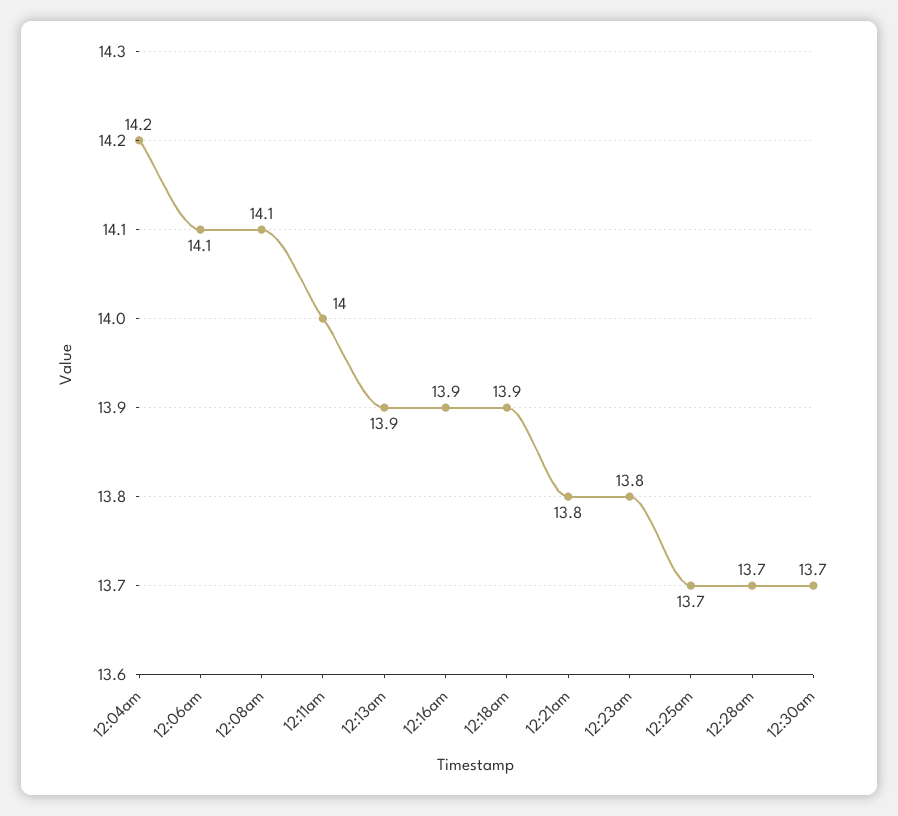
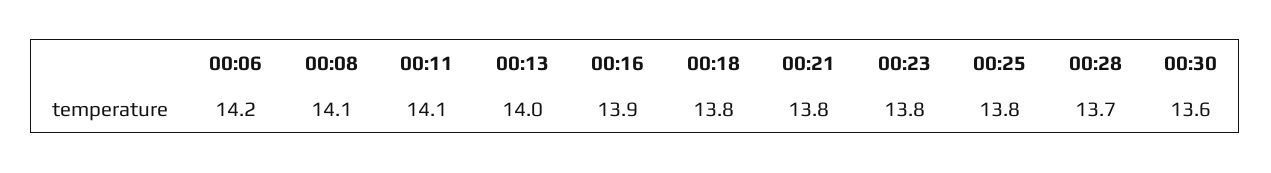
  {
-   "12:04am": 14.2,
-   "12:06am": 14.1,
+   "12:06am": 14.2,
    "12:08am": 14.1,
-   "12:11am": 14,
+   "12:11am": 14.1,
-   "12:13am": 13.9,
+   "12:13am": 14,
    "12:16am": 13.9,
-   "12:18am": 13.9,
+   "12:18am": 13.8,
    "12:21am": 13.8,
    "12:23am": 13.8,
-   "12:25am": 13.7,
+   "12:25am": 13.8,
    "12:28am": 13.7,
-   "12:30am": 13.7
+   "12:30am": 13.6
  }

